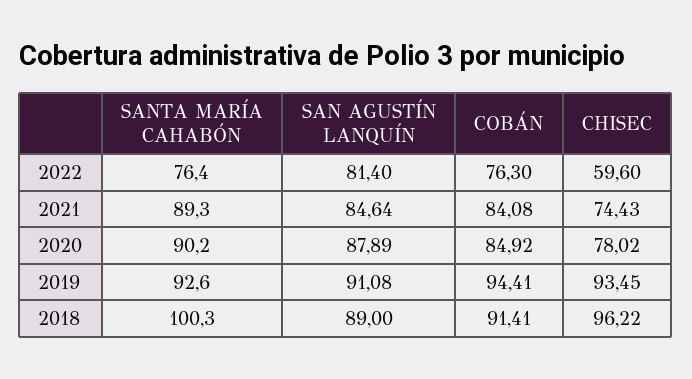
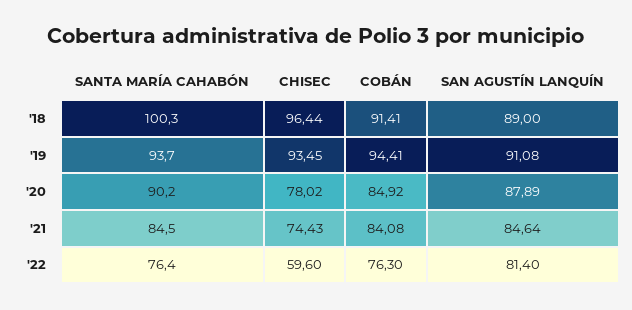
  {
    "SANTA MARÍA CAHABÓN": {
      "2022": 76.4,
-     "2021": 89.3,
+     "2021": 84.5,
      "2020": 90.2,
-     "2019": 92.6,
+     "2019": 93.7,
      "2018": 100.3
    },
    "SAN AGUSTÍN LANQUÍN": {
      "2022": 81.4,
      "2021": 84.64,
      "2020": 87.89,
      "2019": 91.08,
      "2018": 89
    },
    "COBÁN": {
      "2022": 76.3,
      "2021": 84.08,
      "2020": 84.92,
      "2019": 94.41,
      "2018": 91.41
    },
    "CHISEC": {
      "2022": 59.6,
      "2021": 74.43,
      "2020": 78.02,
      "2019": 93.45,
-     "2018": 96.22
+     "2018": 96.44
    }
  }

